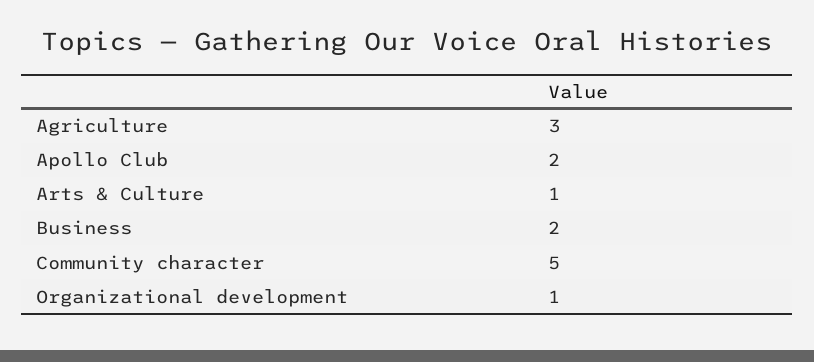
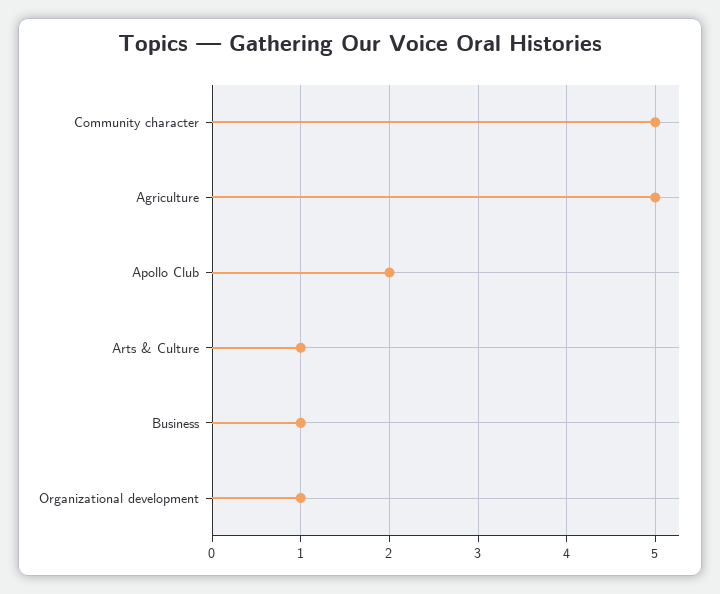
  {
-   "Agriculture": 3,
+   "Agriculture": 5,
    "Apollo Club": 2,
    "Arts & Culture": 1,
-   "Business": 2,
+   "Business": 1,
    "Community character": 5,
    "Organizational development": 1
  }

